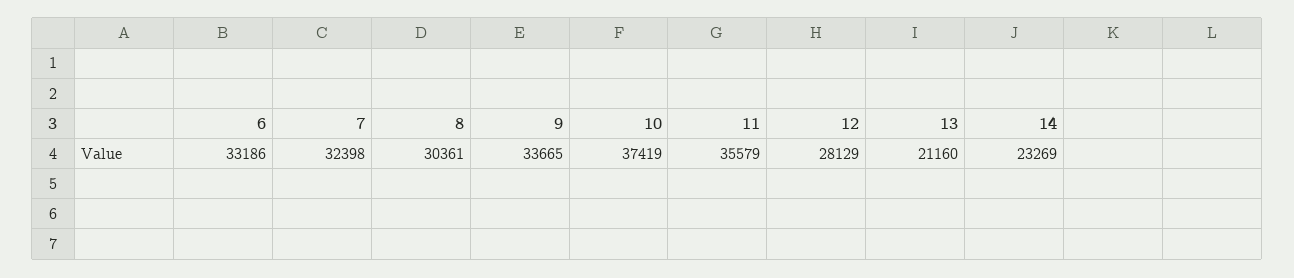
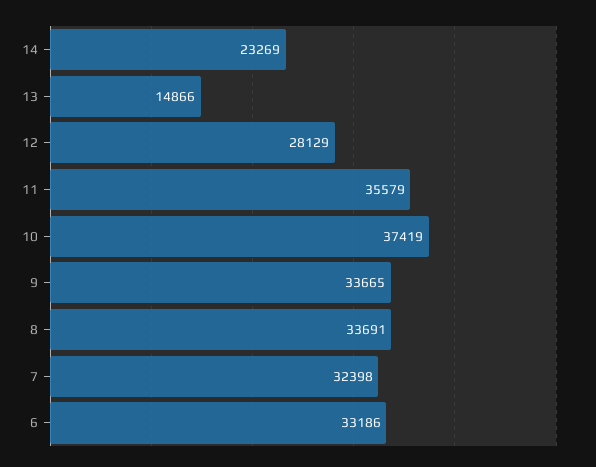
  {
    "6": 33186,
    "7": 32398,
-   "8": 30361,
+   "8": 33691,
    "9": 33665,
    "10": 37419,
    "11": 35579,
    "12": 28129,
-   "13": 21160,
+   "13": 14866,
    "14": 23269
  }

